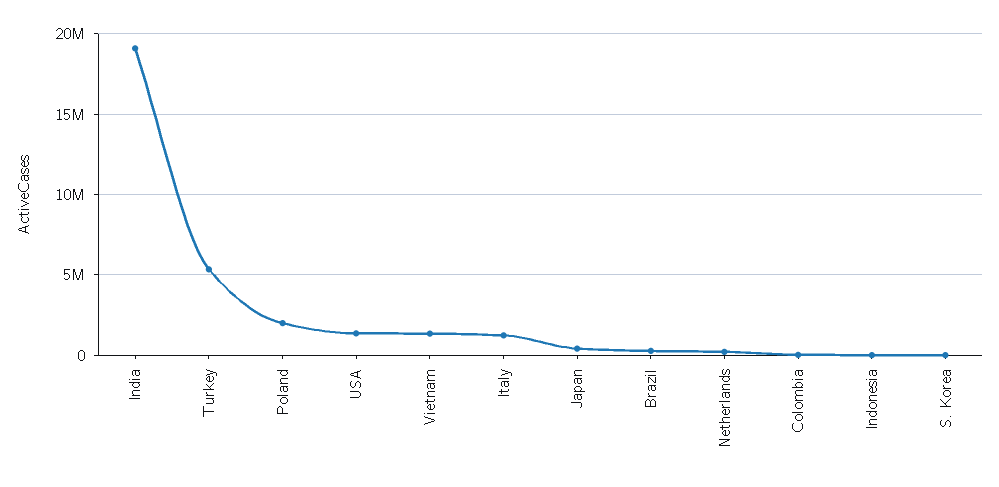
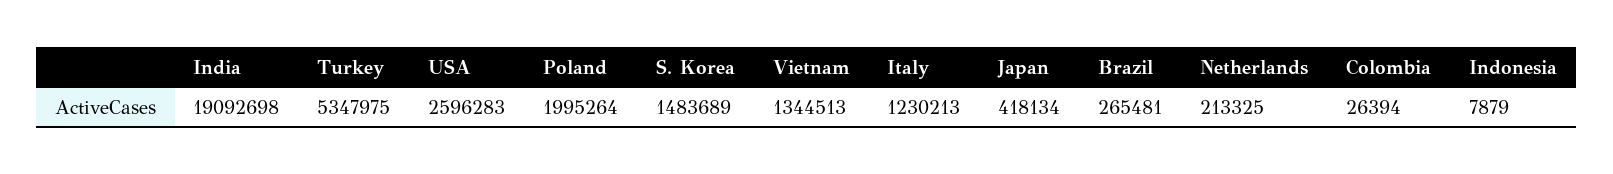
  {
    "India": 19092698,
    "Turkey": 5347975,
    "Poland": 1995264,
-   "USA": 1500000,
+   "USA": 2596283,
    "Vietnam": 1344513,
    "Italy": 1230213,
    "Japan": 418134,
    "Brazil": 265481,
    "Netherlands": 213325,
    "Colombia": 26394,
    "Indonesia": 7879,
-   "S. Korea": 0
+   "S. Korea": 1483689
  }

